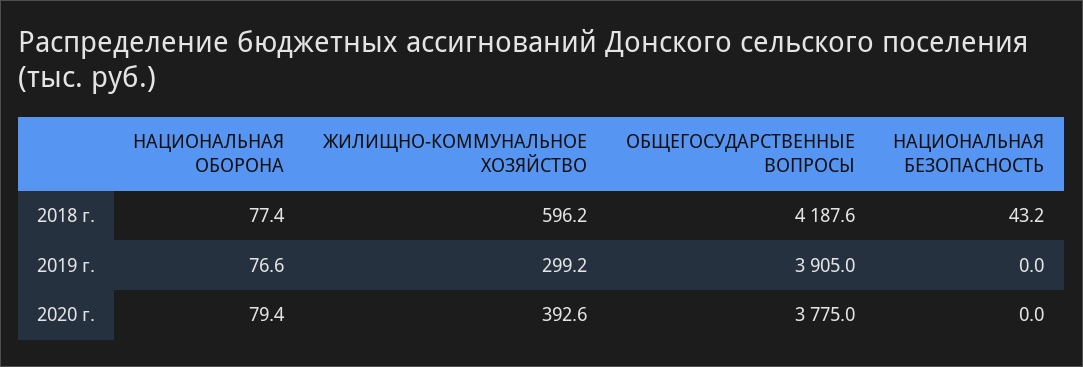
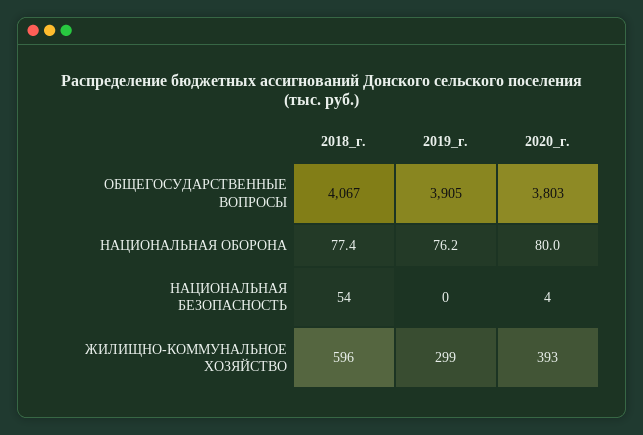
  {
    "НАЦИОНАЛЬНАЯ ОБОРОНА": {
      "2018 г.": 77.4,
-     "2019 г.": 76.6,
+     "2019 г.": 76.2,
-     "2020 г.": 79.4
+     "2020 г.": 80
    },
    "ЖИЛИЩНО-КОММУНАЛЬНОЕ ХОЗЯЙСТВО": {
      "2018 г.": 596.2,
      "2019 г.": 299.2,
      "2020 г.": 392.6
    },
    "ОБЩЕГОСУДАРСТВЕННЫЕ ВОПРОСЫ": {
-     "2018 г.": 4187.6,
+     "2018 г.": 4067,
      "2019 г.": 3905,
-     "2020 г.": 3775
+     "2020 г.": 3803
    },
    "НАЦИОНАЛЬНАЯ БЕЗОПАСНОСТЬ": {
-     "2018 г.": 43.2,
+     "2018 г.": 54,
      "2019 г.": 0,
-     "2020 г.": 0
+     "2020 г.": 4
    }
  }

